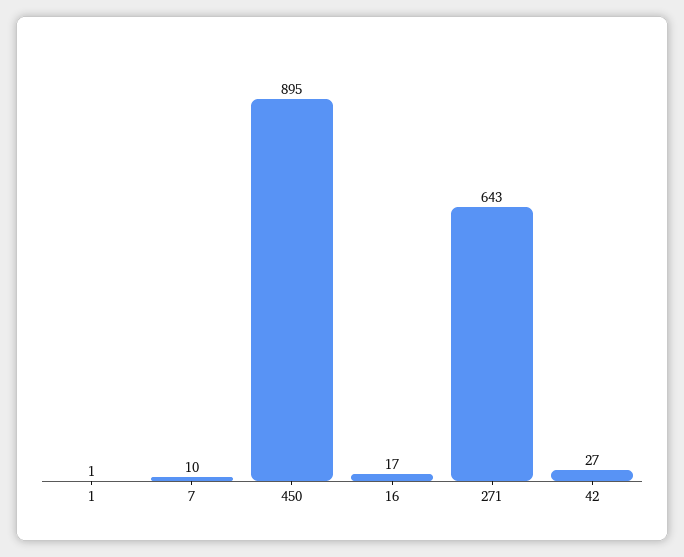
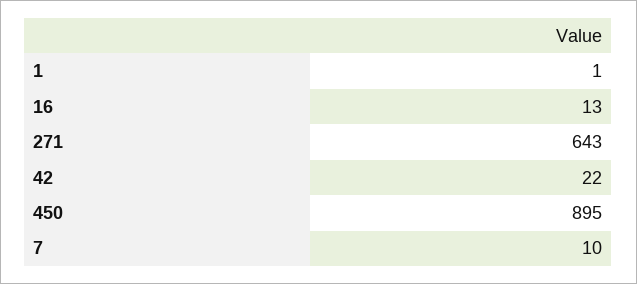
  {
    "1": 1,
    "7": 10,
    "450": 895,
-   "16": 17,
+   "16": 13,
    "271": 643,
-   "42": 27
+   "42": 22
  }

